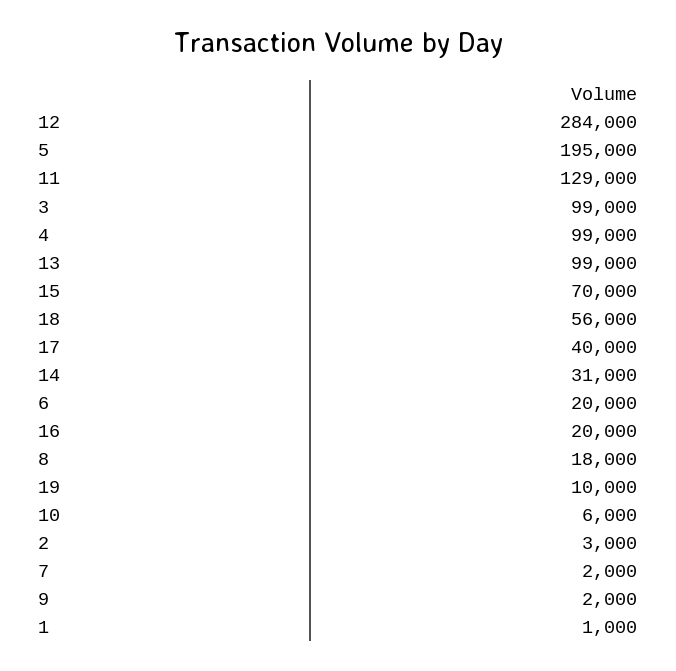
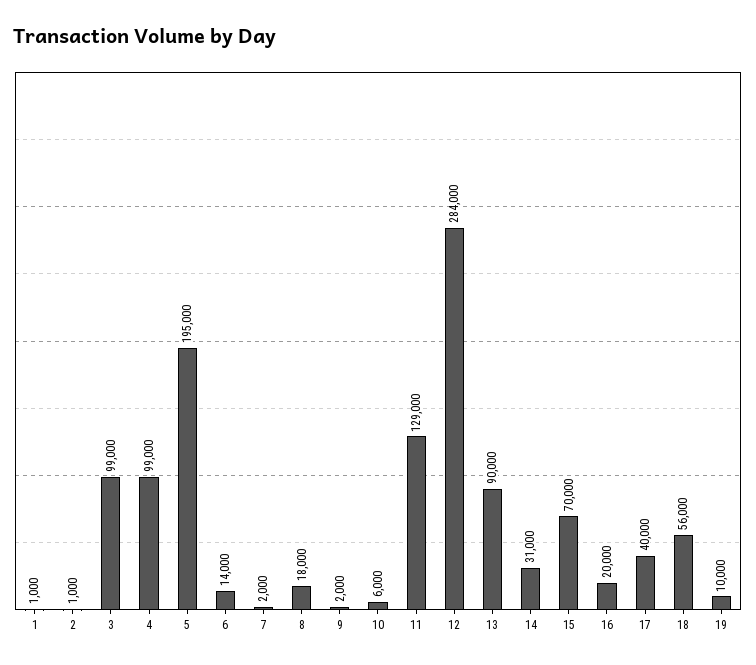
  {
    "12": 284000,
    "5": 195000,
    "11": 129000,
    "3": 99000,
    "4": 99000,
-   "13": 99000,
+   "13": 90000,
    "15": 70000,
    "18": 56000,
    "17": 40000,
    "14": 31000,
-   "6": 20000,
+   "6": 14000,
    "16": 20000,
    "8": 18000,
    "19": 10000,
    "10": 6000,
-   "2": 3000,
+   "2": 1000,
    "7": 2000,
    "9": 2000,
    "1": 1000
  }

